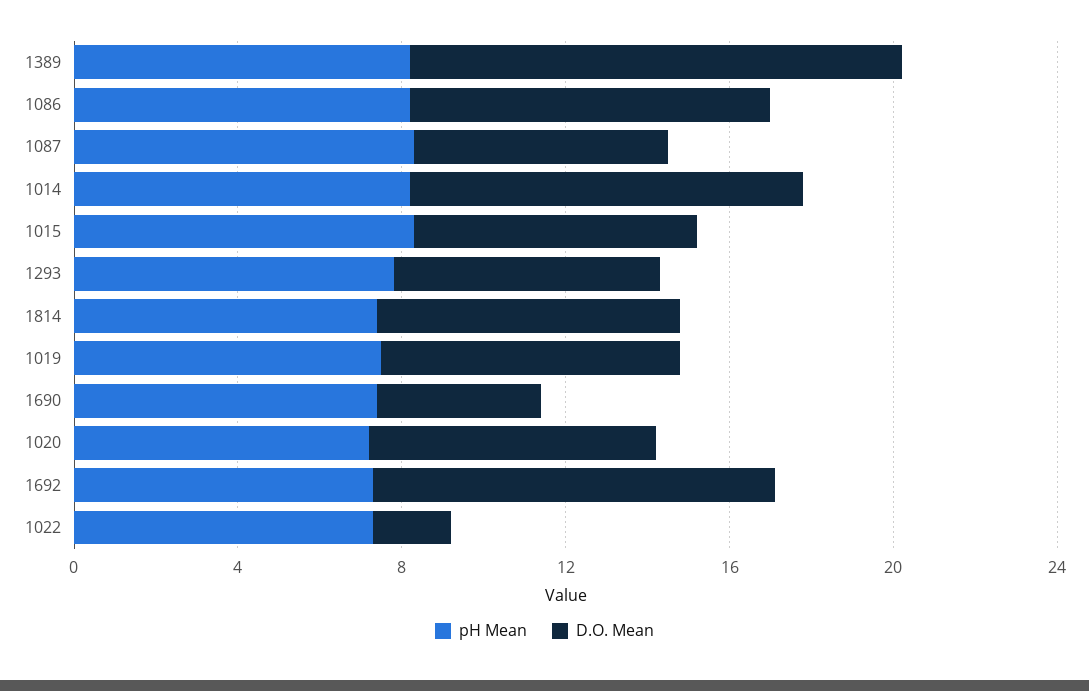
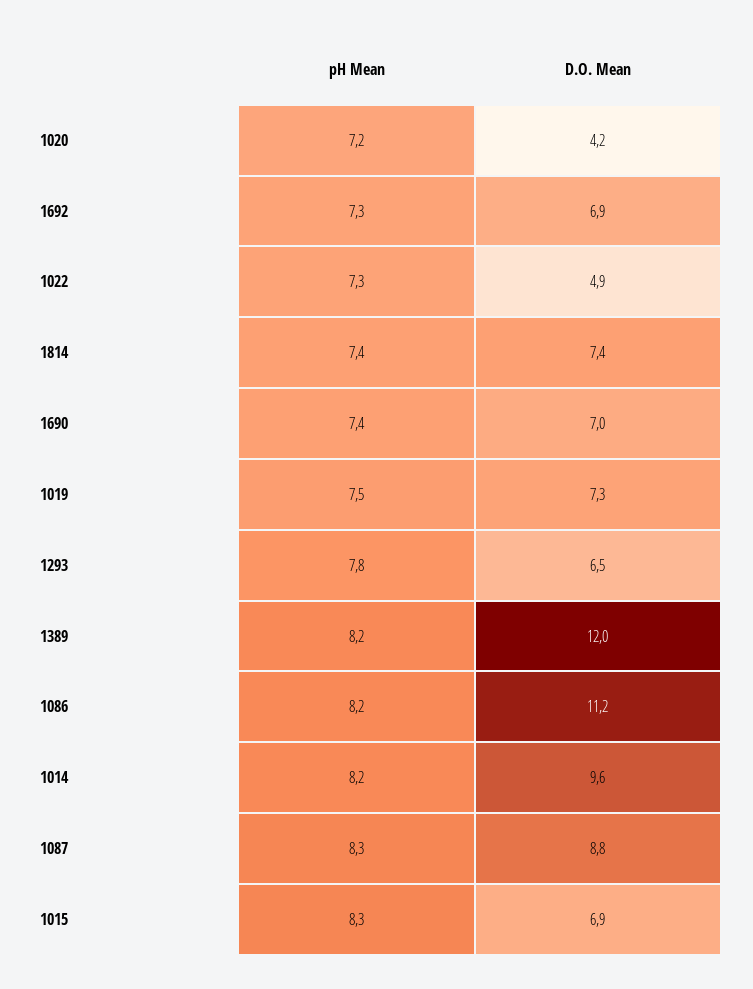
  {
    "pH Mean": {
      "1389": 8.2,
      "1086": 8.2,
      "1087": 8.3,
      "1014": 8.2,
      "1015": 8.3,
      "1293": 7.8,
      "1814": 7.4,
      "1019": 7.5,
      "1690": 7.4,
      "1020": 7.2,
      "1692": 7.3,
      "1022": 7.3
    },
    "D.O. Mean": {
      "1389": 12,
-     "1086": 9,
+     "1086": 11.2,
-     "1087": 6,
+     "1087": 8.8,
      "1014": 9.6,
      "1015": 6.9,
      "1293": 6.5,
      "1814": 7.4,
      "1019": 7.3,
-     "1690": 4,
+     "1690": 7,
-     "1020": 7,
+     "1020": 4.2,
-     "1692": 10,
+     "1692": 6.9,
-     "1022": 2
+     "1022": 4.9
    }
  }

